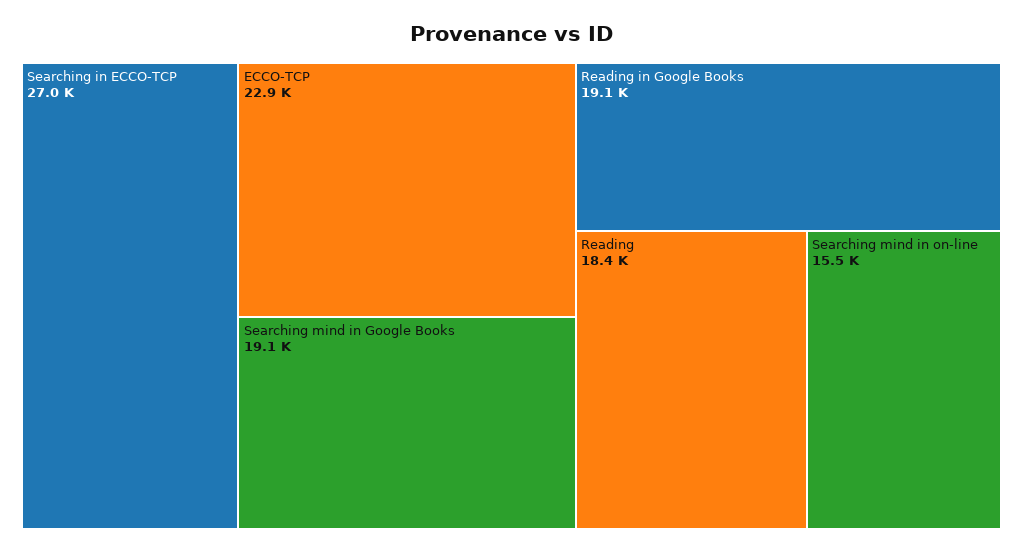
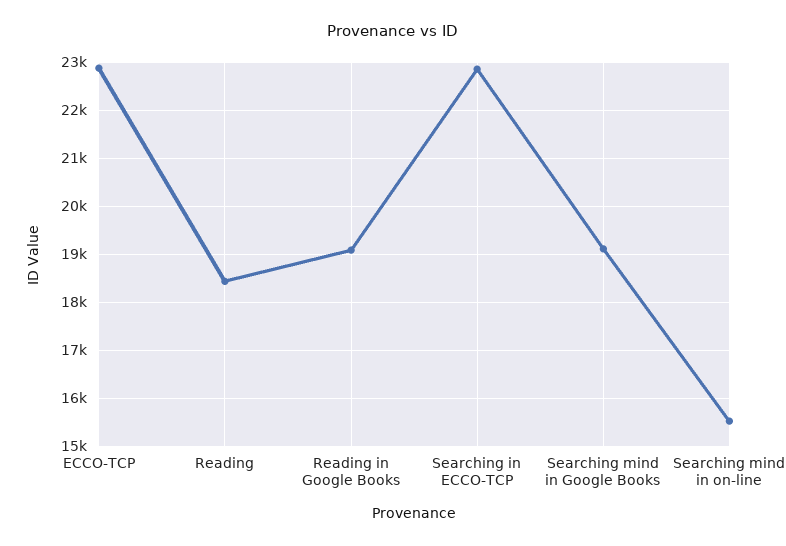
  {
-   "Searching in ECCO-TCP": 27000,
+   "Searching in ECCO-TCP": 22800,
    "ECCO-TCP": 22900,
    "Searching mind in Google Books": 19100,
    "Reading in Google Books": 19100,
    "Reading": 18400,
    "Searching mind in on-line": 15500
  }

